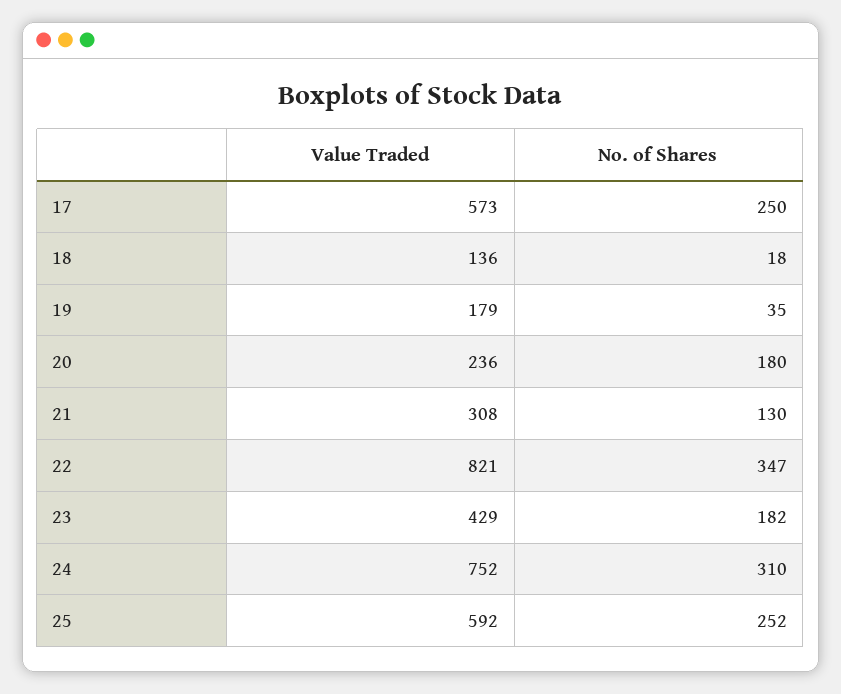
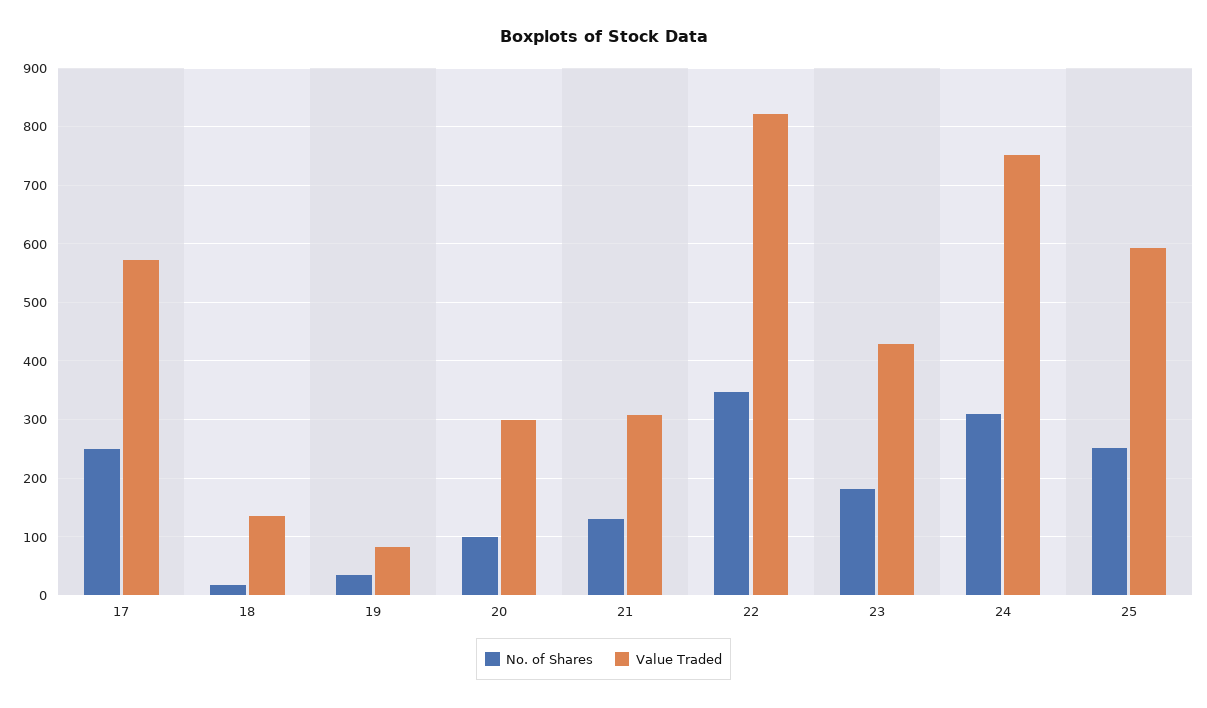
  {
    "Value Traded": {
      "17": 573,
      "18": 136,
-     "19": 179,
+     "19": 80,
-     "20": 236,
+     "20": 300,
      "21": 308,
      "22": 821,
      "23": 429,
      "24": 752,
      "25": 592
    },
    "No. of Shares": {
      "17": 250,
      "18": 18,
      "19": 35,
-     "20": 180,
+     "20": 100,
      "21": 130,
      "22": 347,
      "23": 182,
      "24": 310,
      "25": 252
    }
  }

